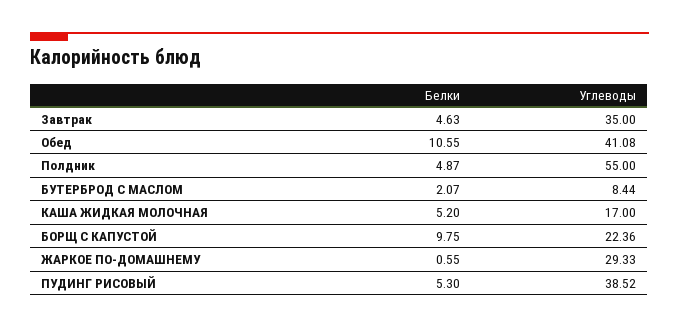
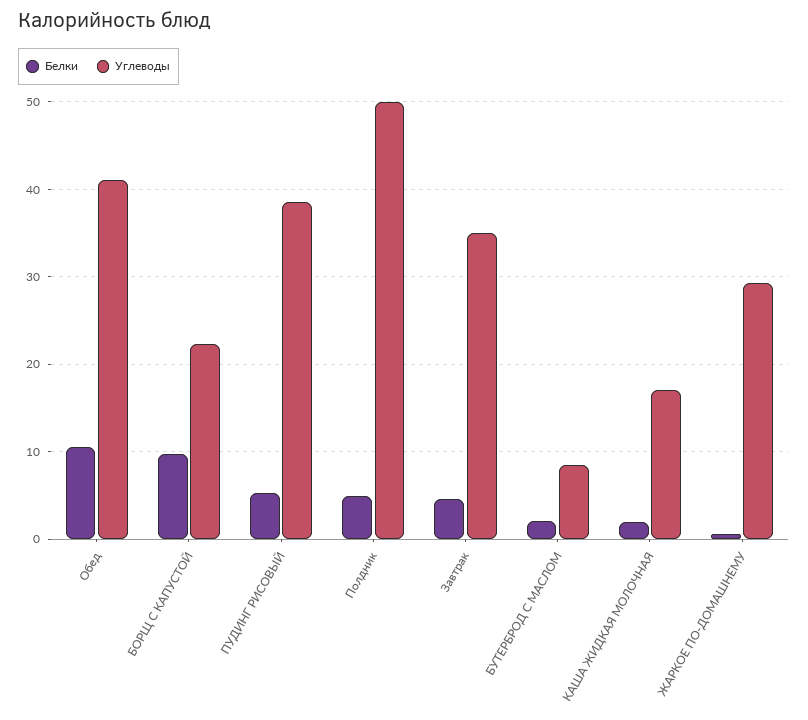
  {
    "Белки": {
      "Завтрак": 4.63,
      "Обед": 10.55,
      "Полдник": 4.87,
      "БУТЕРБРОД С МАСЛОМ": 2.07,
-     "КАША ЖИДКАЯ МОЛОЧНАЯ": 5.2,
+     "КАША ЖИДКАЯ МОЛОЧНАЯ": 2,
      "БОРЩ С КАПУСТОЙ": 9.75,
      "ЖАРКОЕ ПО-ДОМАШНЕМУ": 0.55,
      "ПУДИНГ РИСОВЫЙ": 5.3
    },
    "Углеводы": {
      "Завтрак": 35,
      "Обед": 41.08,
-     "Полдник": 55,
+     "Полдник": 50,
      "БУТЕРБРОД С МАСЛОМ": 8.44,
      "КАША ЖИДКАЯ МОЛОЧНАЯ": 17,
      "БОРЩ С КАПУСТОЙ": 22.36,
      "ЖАРКОЕ ПО-ДОМАШНЕМУ": 29.33,
      "ПУДИНГ РИСОВЫЙ": 38.52
    }
  }

